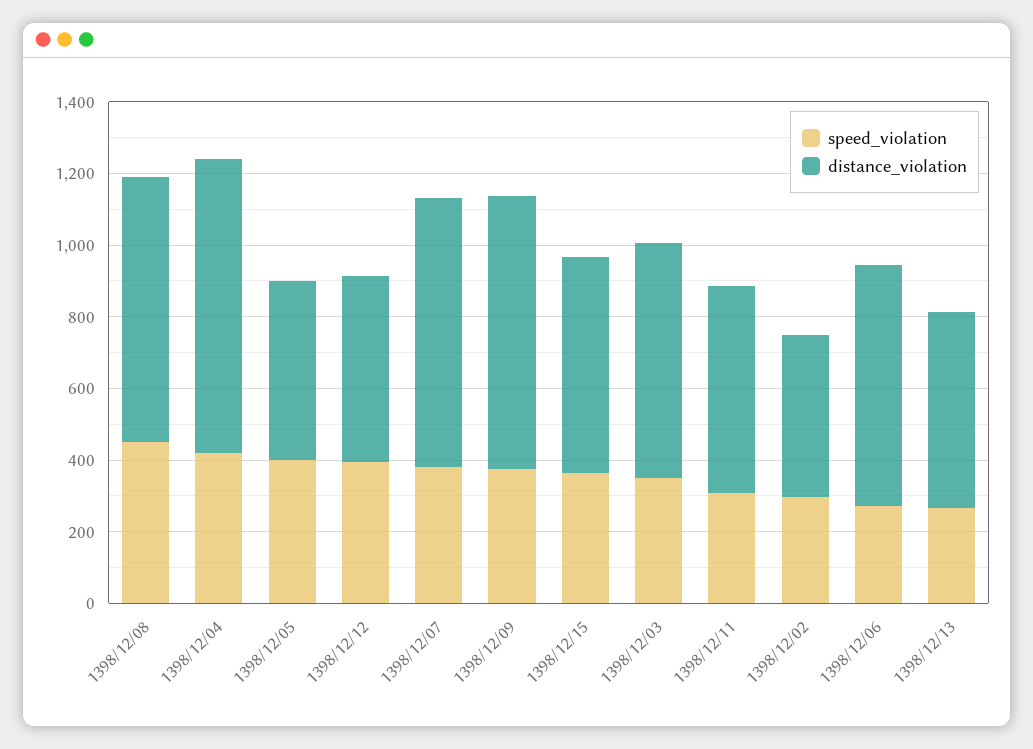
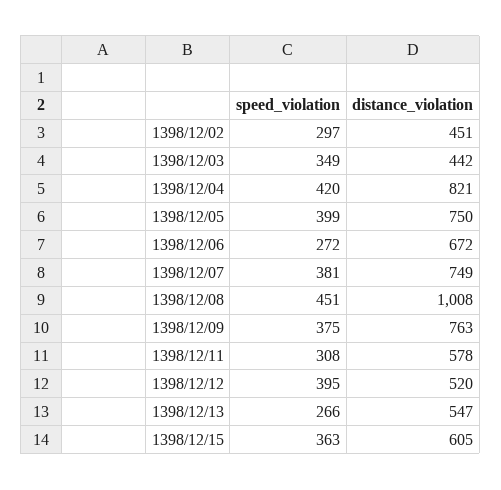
  {
    "speed_violation": {
      "1398/12/08": 451,
      "1398/12/04": 420,
      "1398/12/05": 399,
      "1398/12/12": 395,
      "1398/12/07": 381,
      "1398/12/09": 375,
      "1398/12/15": 363,
      "1398/12/03": 349,
      "1398/12/11": 308,
      "1398/12/02": 297,
      "1398/12/06": 272,
      "1398/12/13": 266
    },
    "distance_violation": {
-     "1398/12/08": 750,
+     "1398/12/08": 1008,
      "1398/12/04": 821,
-     "1398/12/05": 500,
+     "1398/12/05": 750,
      "1398/12/12": 520,
      "1398/12/07": 749,
      "1398/12/09": 763,
      "1398/12/15": 605,
-     "1398/12/03": 650,
+     "1398/12/03": 442,
      "1398/12/11": 578,
      "1398/12/02": 451,
      "1398/12/06": 672,
      "1398/12/13": 547
    }
  }

